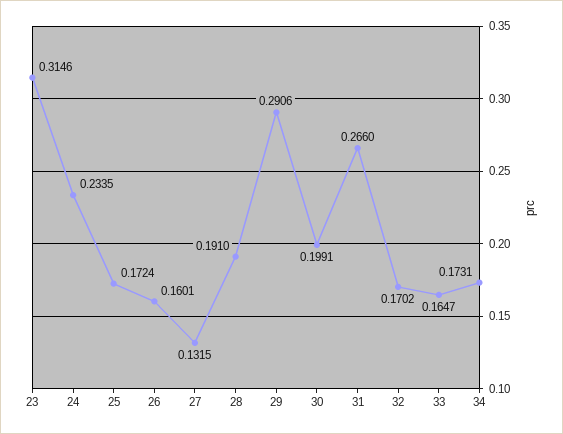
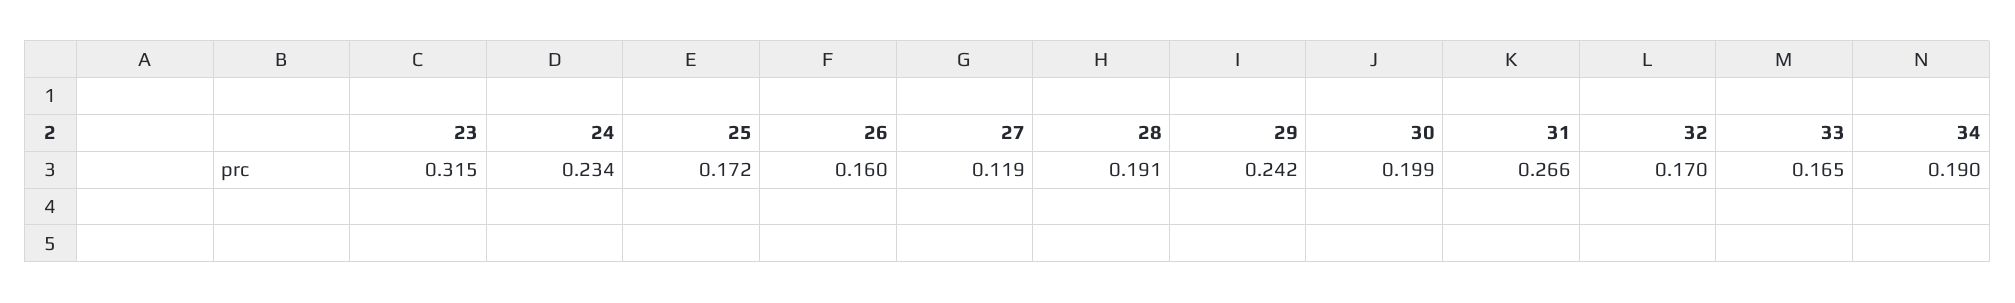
  {
    "23": 0.3146,
    "24": 0.2335,
    "25": 0.1724,
    "26": 0.1601,
-   "27": 0.1315,
+   "27": 0.119,
    "28": 0.191,
-   "29": 0.2906,
+   "29": 0.242,
    "30": 0.1991,
    "31": 0.266,
    "32": 0.1702,
    "33": 0.1647,
-   "34": 0.1731
+   "34": 0.19
  }

